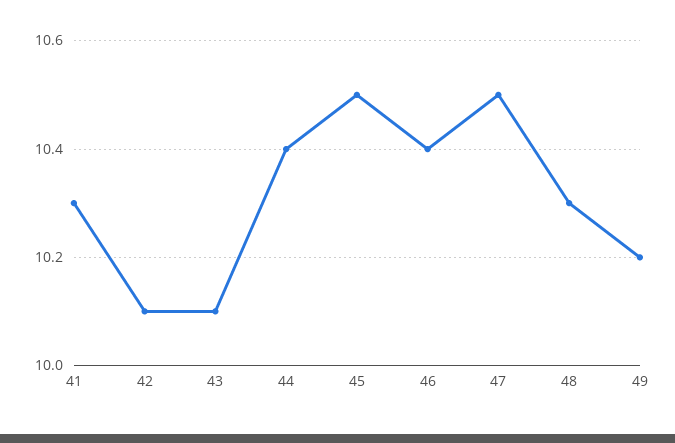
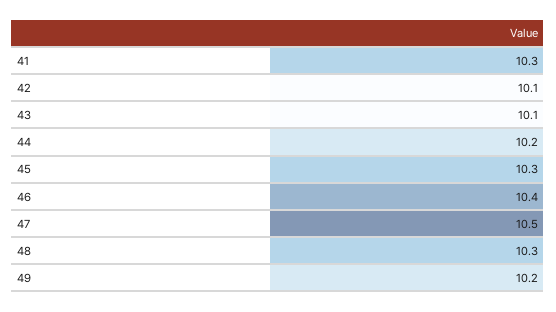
  {
    "41": 10.3,
    "42": 10.1,
    "43": 10.1,
-   "44": 10.4,
+   "44": 10.2,
-   "45": 10.5,
+   "45": 10.3,
    "46": 10.4,
    "47": 10.5,
    "48": 10.3,
    "49": 10.2
  }

